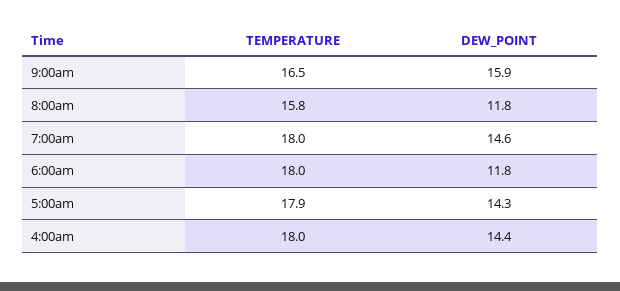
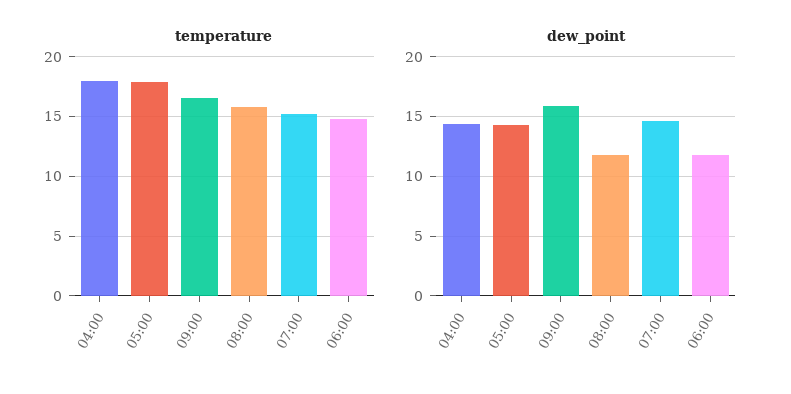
  {
    "TEMPERATURE": {
      "9:00am": 16.5,
      "8:00am": 15.8,
-     "7:00am": 18,
+     "7:00am": 15,
-     "6:00am": 18,
+     "6:00am": 15,
      "5:00am": 17.9,
      "4:00am": 18
    },
    "DEW_POINT": {
      "9:00am": 15.9,
      "8:00am": 11.8,
      "7:00am": 14.6,
      "6:00am": 11.8,
      "5:00am": 14.3,
      "4:00am": 14.4
    }
  }

